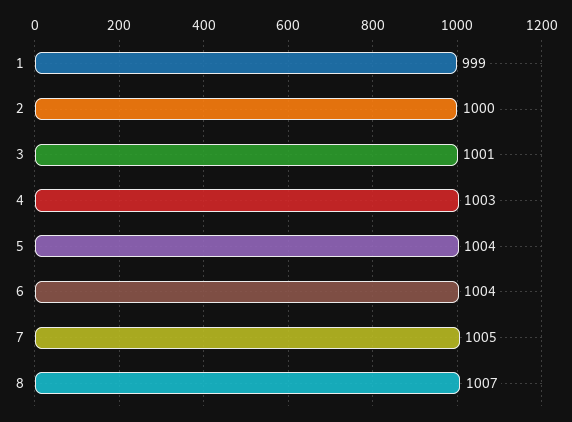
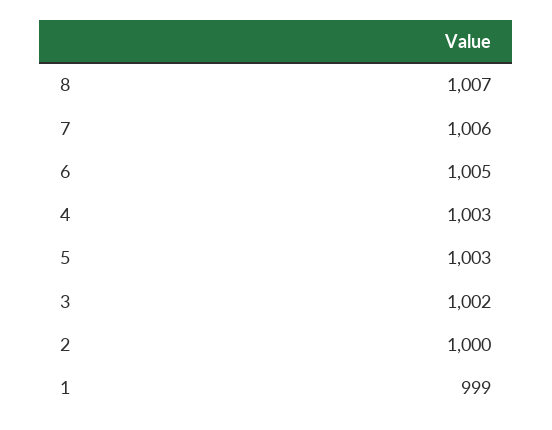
  {
    "1": 999,
    "2": 1000,
-   "3": 1001,
+   "3": 1002,
    "4": 1003,
-   "5": 1004,
+   "5": 1003,
-   "6": 1004,
+   "6": 1005,
-   "7": 1005,
+   "7": 1006,
    "8": 1007
  }

